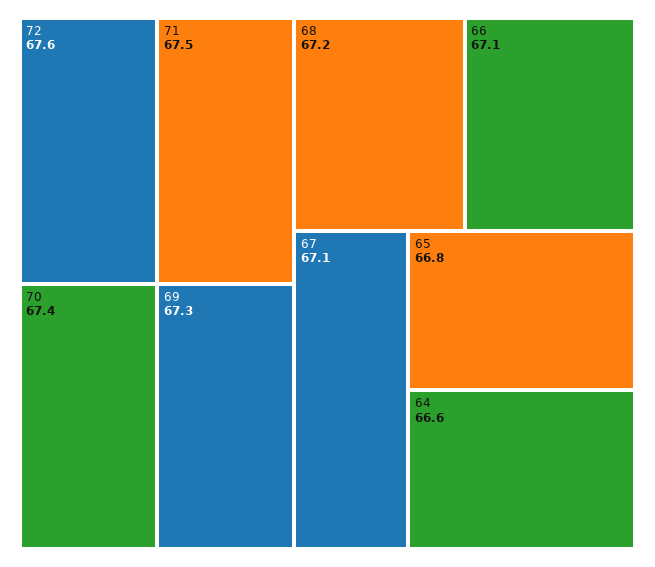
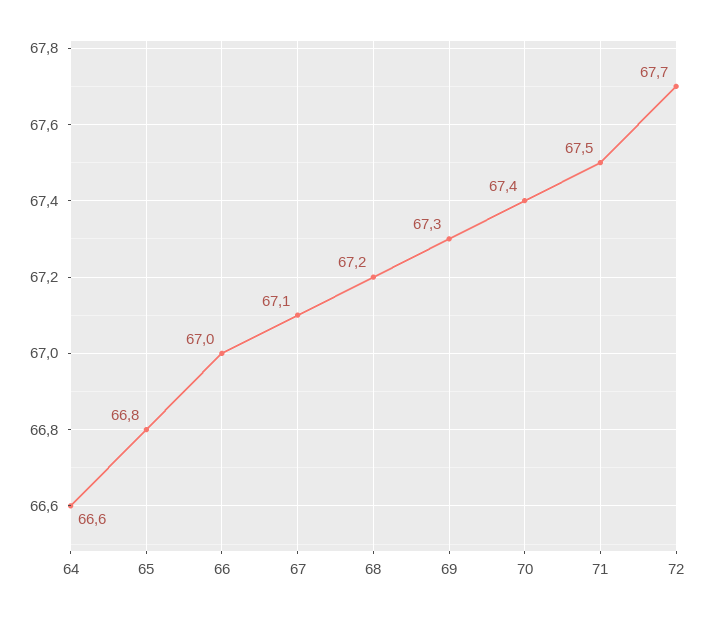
  {
-   "72": 67.6,
+   "72": 67.7,
    "71": 67.5,
    "70": 67.4,
    "69": 67.3,
    "68": 67.2,
-   "66": 67.1,
+   "66": 67,
    "67": 67.1,
    "65": 66.8,
    "64": 66.6
  }

